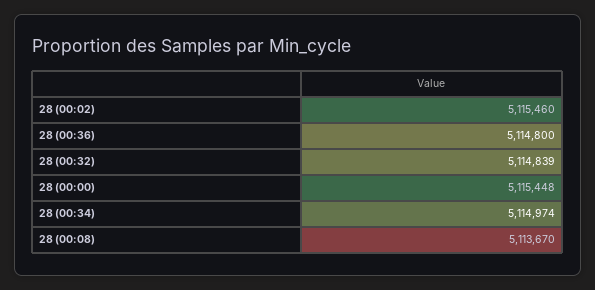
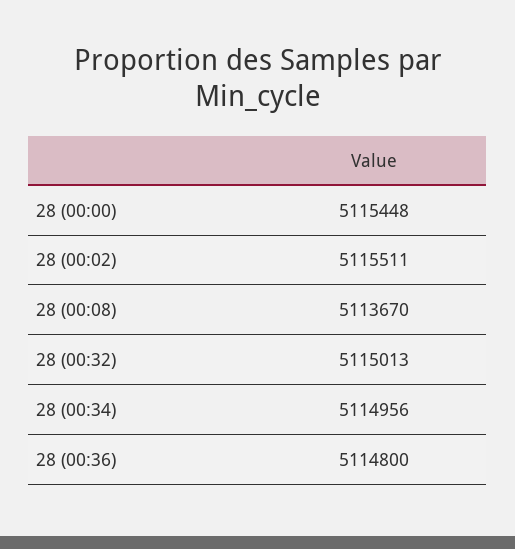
  {
-   "28 (00:02)": 5115460,
+   "28 (00:02)": 5115511,
    "28 (00:36)": 5114800,
-   "28 (00:32)": 5114839,
+   "28 (00:32)": 5115013,
    "28 (00:00)": 5115448,
-   "28 (00:34)": 5114974,
+   "28 (00:34)": 5114956,
    "28 (00:08)": 5113670
  }

